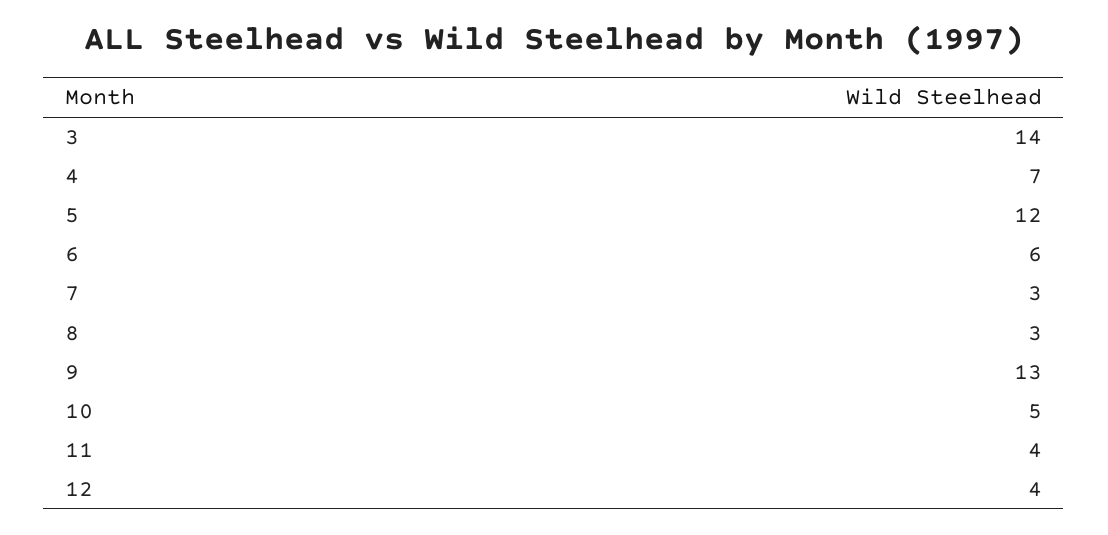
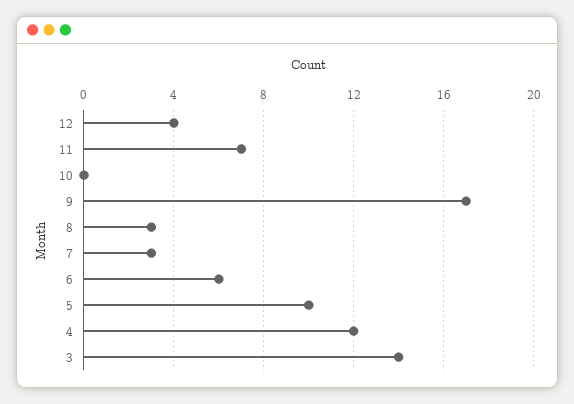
  {
    "3": 14,
-   "4": 7,
+   "4": 12,
-   "5": 12,
+   "5": 10,
    "6": 6,
    "7": 3,
    "8": 3,
-   "9": 13,
+   "9": 17,
-   "10": 5,
+   "10": 0,
-   "11": 4,
+   "11": 7,
    "12": 4
  }

